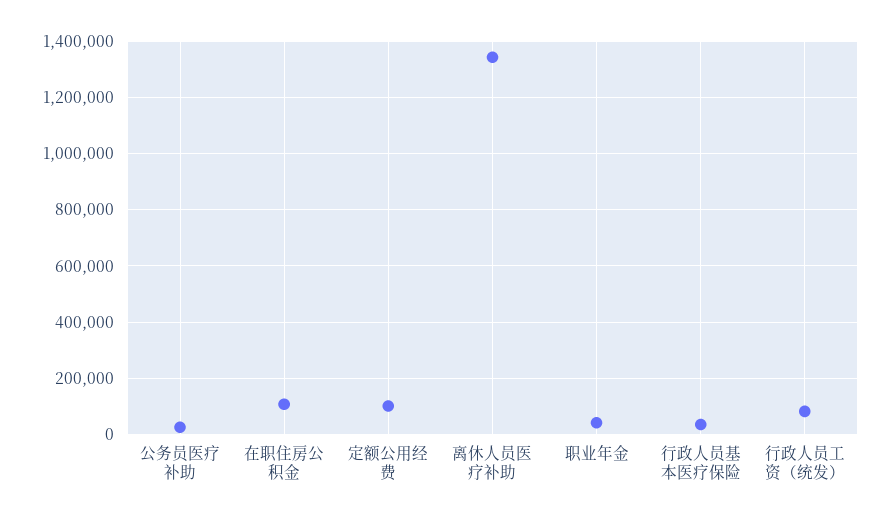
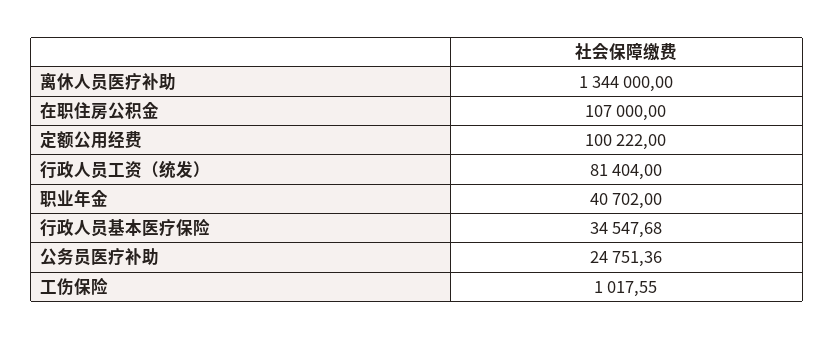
  {
    "公务员医疗补助": 24751.36,
    "在职住房公积金": 107000,
    "定额公用经费": 100222,
    "离休人员医疗补助": 1344000,
    "职业年金": 40702,
    "行政人员基本医疗保险": 34547.68,
-   "行政人员工资（统发）": 81404
+   "行政人员工资（统发）": 81404,
+   "工伤保险": 1017.55
  }

